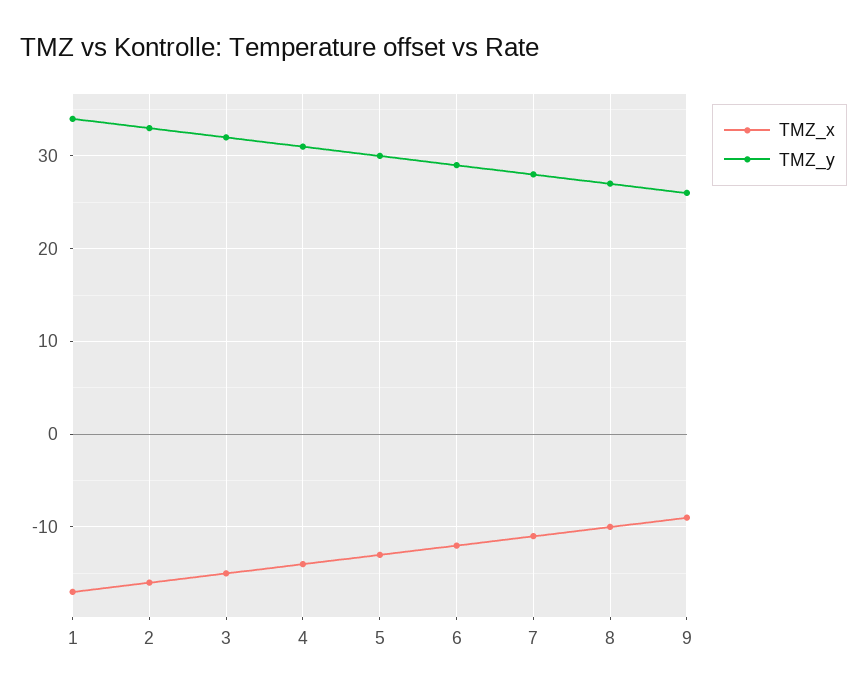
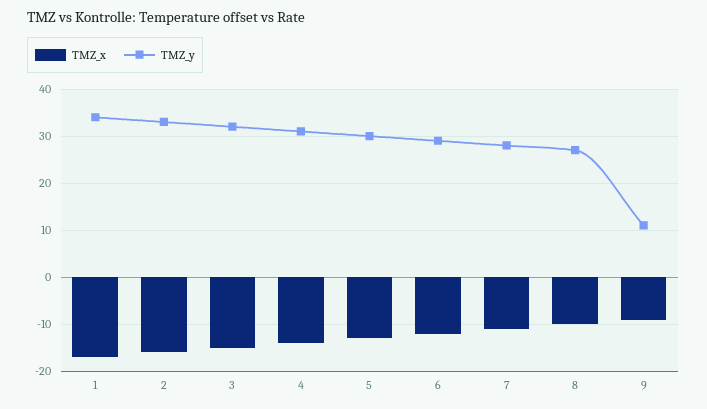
  {
    "TMZ_x": {
      "1": -17,
      "2": -16,
      "3": -15,
      "4": -14,
      "5": -13,
      "6": -12,
      "7": -11,
      "8": -10,
      "9": -9
    },
    "TMZ_y": {
      "1": 34,
      "2": 33,
      "3": 32,
      "4": 31,
      "5": 30,
      "6": 29,
      "7": 28,
      "8": 27,
-     "9": 26
+     "9": 10
    }
  }

